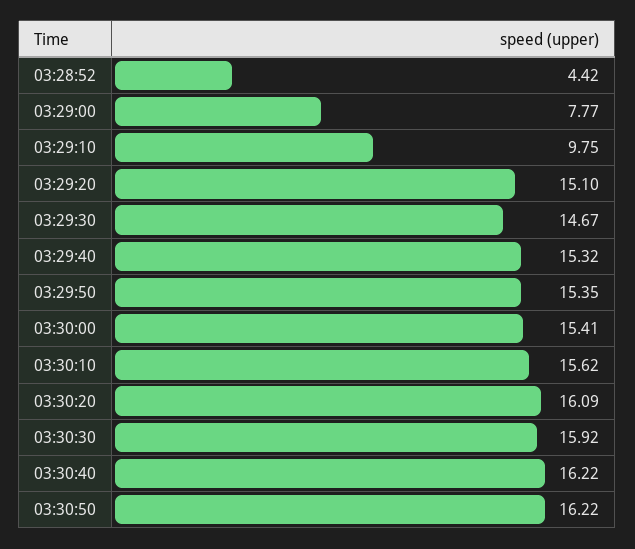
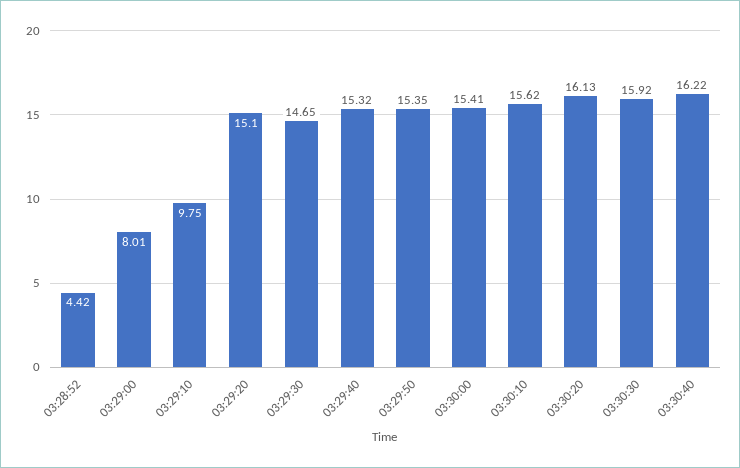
  {
    "03:28:52": 4.42,
-   "03:29:00": 7.77,
+   "03:29:00": 8.01,
    "03:29:10": 9.75,
    "03:29:20": 15.1,
-   "03:29:30": 14.67,
+   "03:29:30": 14.65,
    "03:29:40": 15.32,
    "03:29:50": 15.35,
    "03:30:00": 15.41,
    "03:30:10": 15.62,
-   "03:30:20": 16.09,
+   "03:30:20": 16.13,
    "03:30:30": 15.92,
-   "03:30:40": 16.22,
+   "03:30:40": 16.22
-   "03:30:50": 16.22
  }

